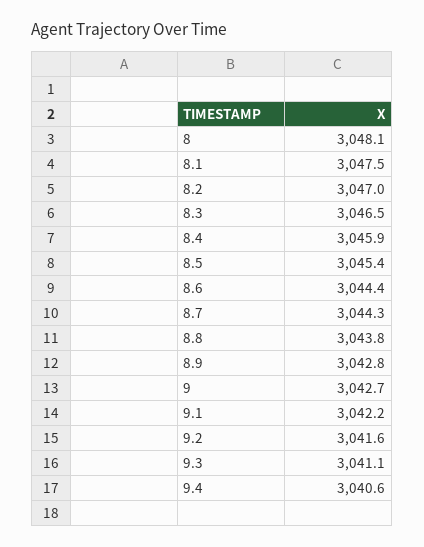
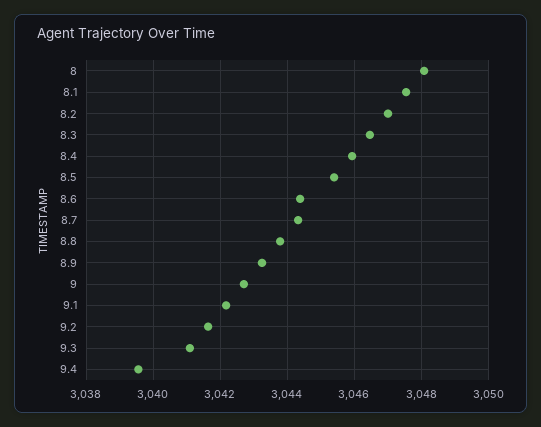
  {
    "8": 3048.1,
    "8.1": 3047.5,
    "8.2": 3047,
    "8.3": 3046.5,
    "8.4": 3045.9,
    "8.5": 3045.4,
    "8.6": 3044.4,
    "8.7": 3044.3,
    "8.8": 3043.8,
-   "8.9": 3042.8,
+   "8.9": 3043.2,
    "9": 3042.7,
    "9.1": 3042.2,
    "9.2": 3041.6,
    "9.3": 3041.1,
-   "9.4": 3040.6
+   "9.4": 3039.6
  }

